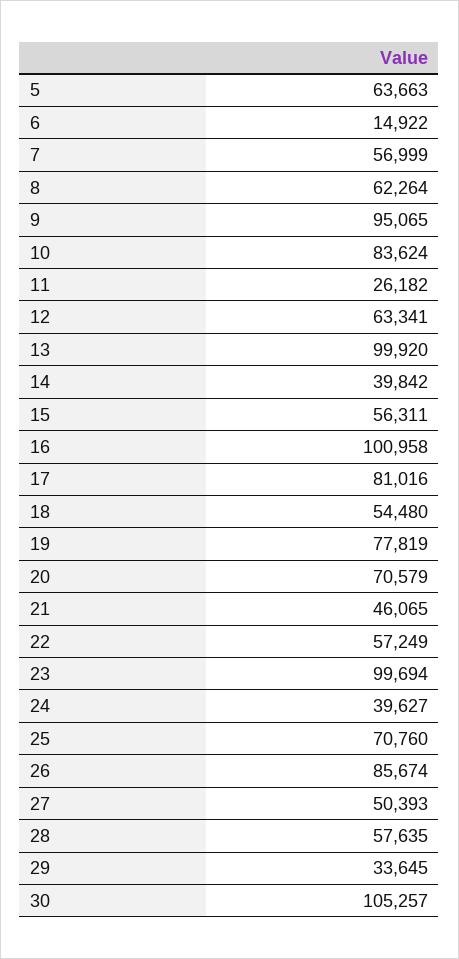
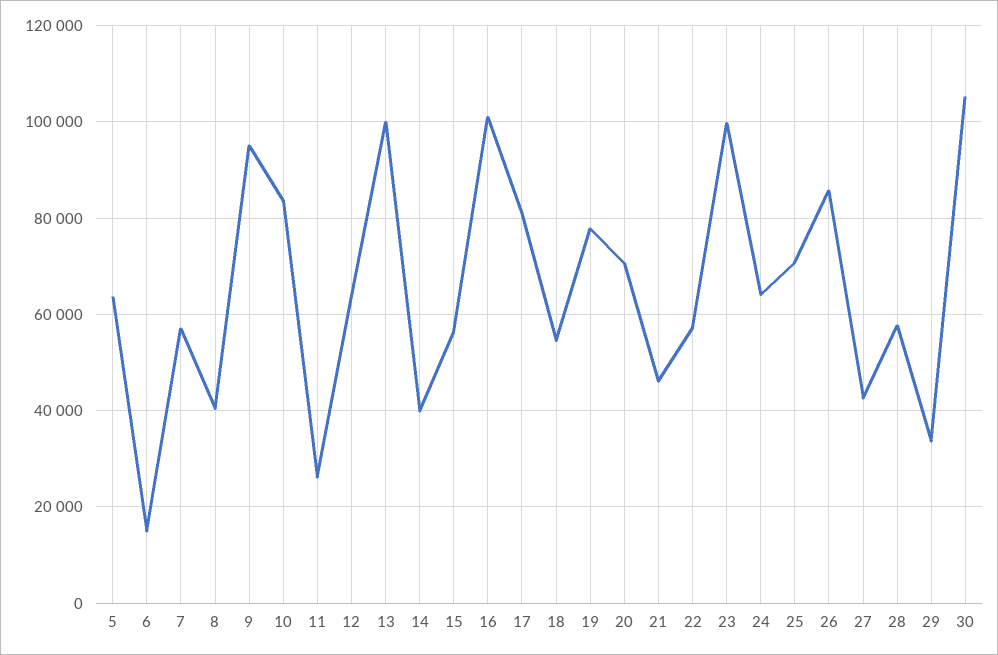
  {
    "5": 63663,
    "6": 14922,
    "7": 56999,
-   "8": 62264,
+   "8": 40000,
    "9": 95065,
    "10": 83624,
    "11": 26182,
    "12": 63341,
    "13": 99920,
    "14": 39842,
    "15": 56311,
    "16": 100958,
    "17": 81016,
    "18": 54480,
    "19": 77819,
    "20": 70579,
    "21": 46065,
    "22": 57249,
    "23": 99694,
-   "24": 39627,
+   "24": 64000,
    "25": 70760,
    "26": 85674,
-   "27": 50393,
+   "27": 42000,
    "28": 57635,
    "29": 33645,
    "30": 105257
  }

